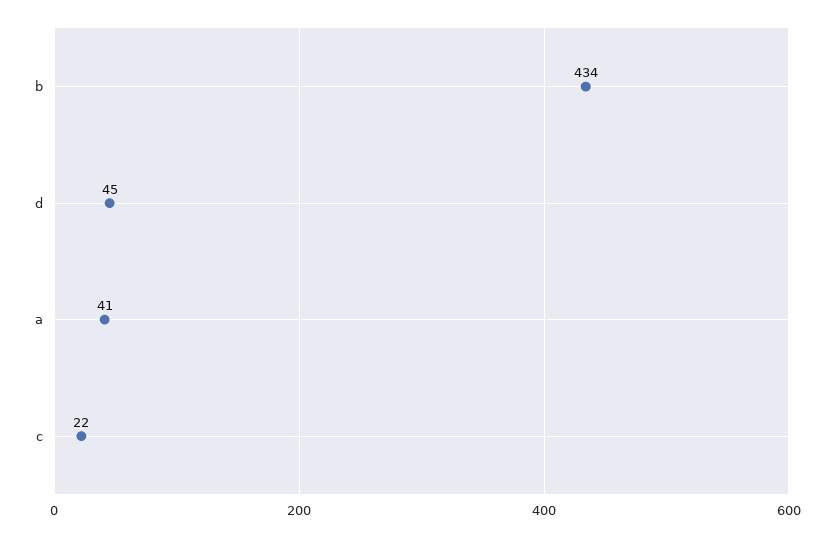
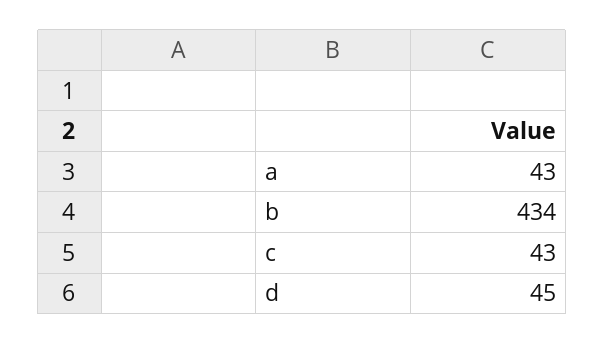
  {
    "b": 434,
    "d": 45,
-   "a": 41,
+   "a": 43,
-   "c": 22
+   "c": 43
  }

